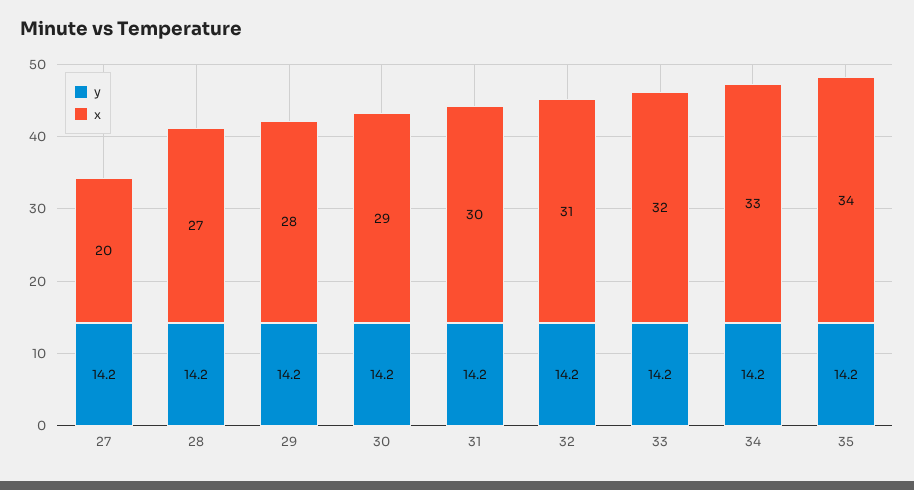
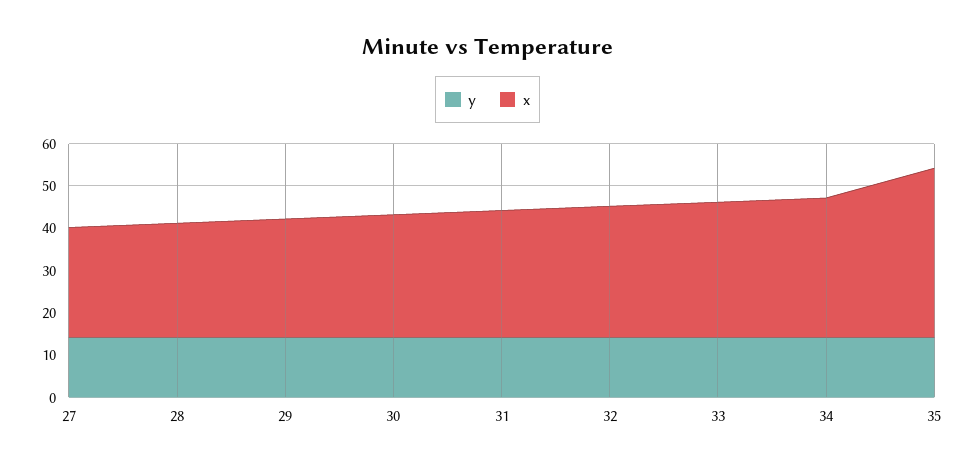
  {
    "y": {
      "27": 14.2,
      "28": 14.2,
      "29": 14.2,
      "30": 14.2,
      "31": 14.2,
      "32": 14.2,
      "33": 14.2,
      "34": 14.2,
      "35": 14.2
    },
    "x": {
-     "27": 20,
+     "27": 26,
      "28": 27,
      "29": 28,
      "30": 29,
      "31": 30,
      "32": 31,
      "33": 32,
      "34": 33,
-     "35": 34
+     "35": 40
    }
  }

